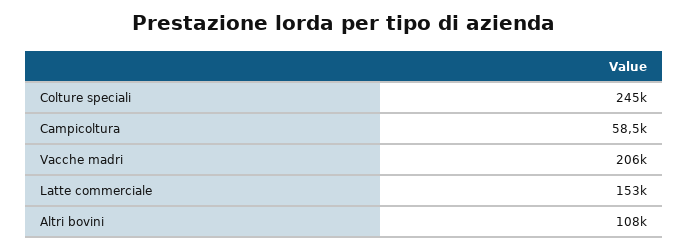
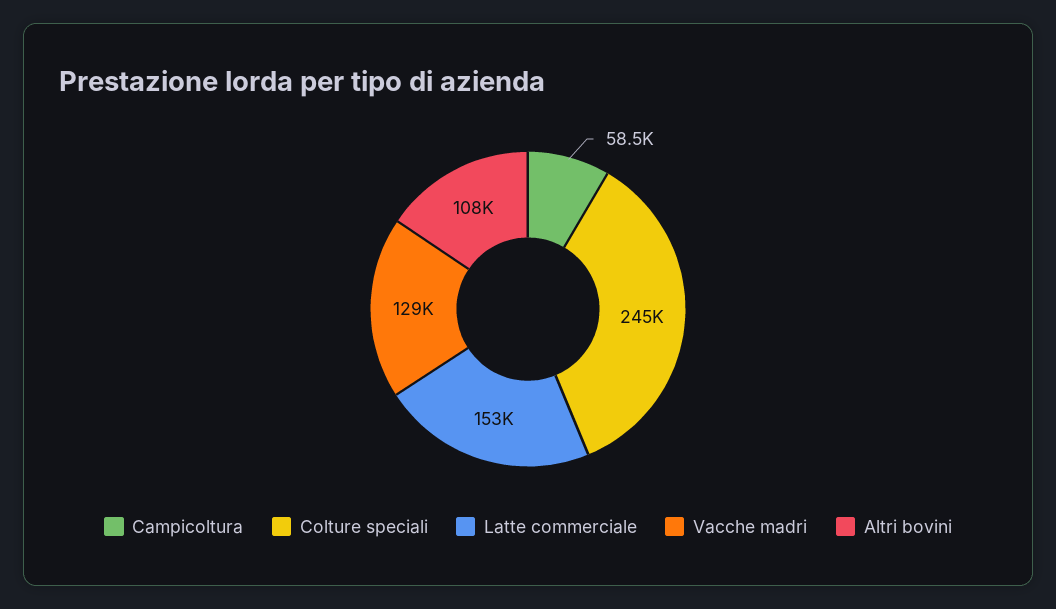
  {
    "Colture speciali": 245000,
    "Campicoltura": 58500,
-   "Vacche madri": 206000,
+   "Vacche madri": 129000,
    "Latte commerciale": 153000,
    "Altri bovini": 108000
  }

